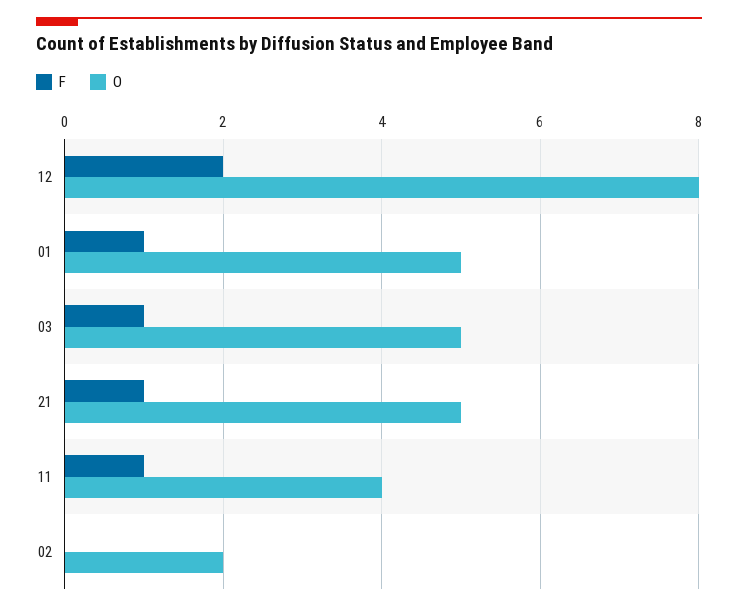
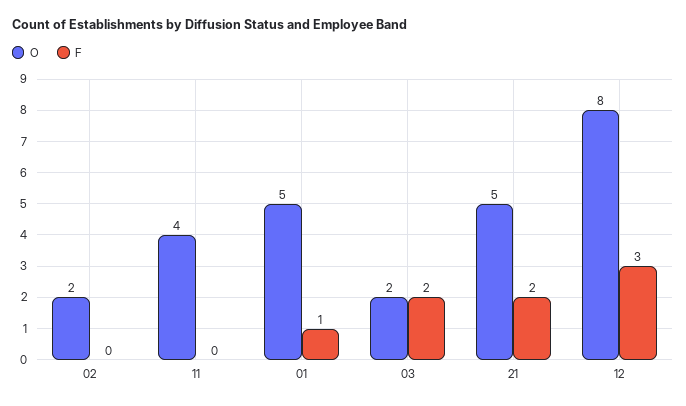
  {
    "F": {
-     "12": 2,
+     "12": 3,
      "01": 1,
-     "03": 1,
+     "03": 2,
-     "21": 1,
+     "21": 2,
-     "11": 1,
+     "11": 0,
      "02": 0
    },
    "O": {
      "12": 8,
      "01": 5,
-     "03": 5,
+     "03": 2,
      "21": 5,
      "11": 4,
      "02": 2
    }
  }

